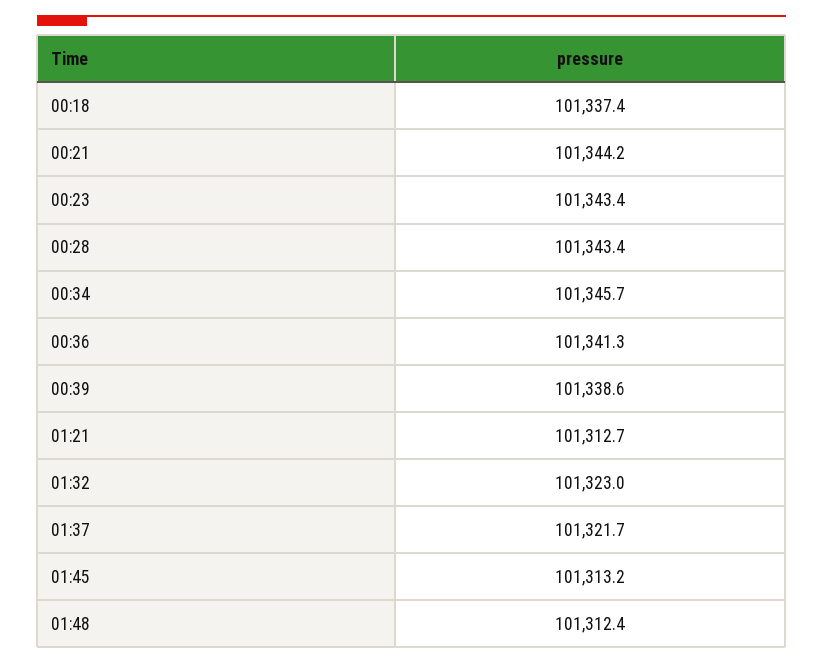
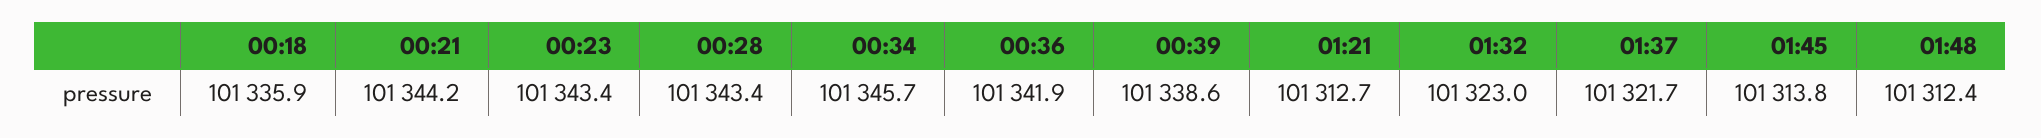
  {
-   "00:18": 101337.4,
+   "00:18": 101335.9,
    "00:21": 101344.2,
    "00:23": 101343.4,
    "00:28": 101343.4,
    "00:34": 101345.7,
-   "00:36": 101341.3,
+   "00:36": 101341.9,
    "00:39": 101338.6,
    "01:21": 101312.7,
    "01:32": 101323,
    "01:37": 101321.7,
-   "01:45": 101313.2,
+   "01:45": 101313.8,
    "01:48": 101312.4
  }

